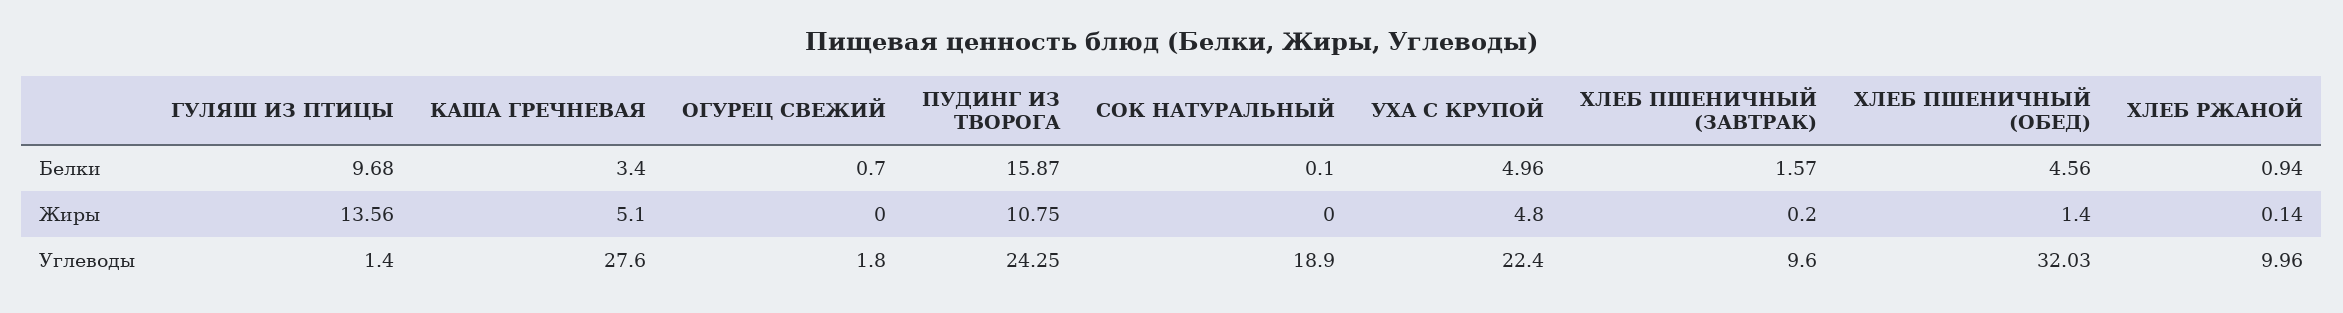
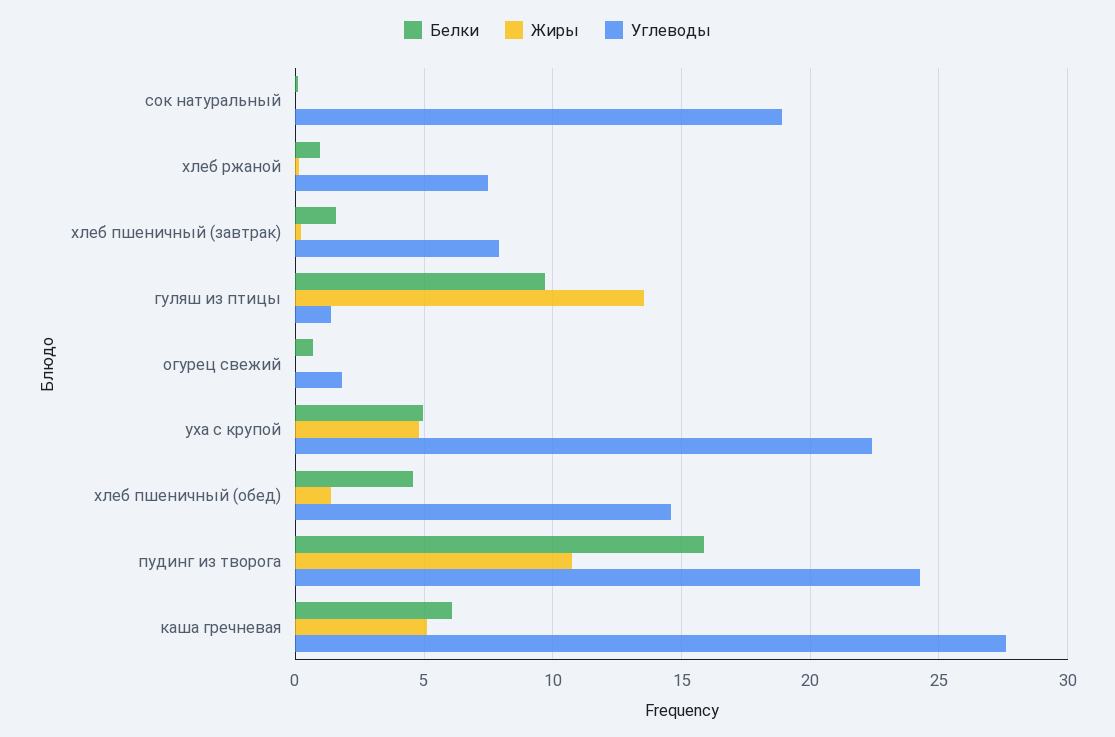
  {
    "Белки": {
      "ГУЛЯШ ИЗ ПТИЦЫ": 9.68,
-     "КАША ГРЕЧНЕВАЯ": 3.4,
+     "КАША ГРЕЧНЕВАЯ": 6,
      "ОГУРЕЦ СВЕЖИЙ": 0.7,
      "ПУДИНГ ИЗ ТВОРОГА": 15.87,
      "СОК НАТУРАЛЬНЫЙ": 0.1,
      "УХА С КРУПОЙ": 4.96,
      "ХЛЕБ ПШЕНИЧНЫЙ (ЗАВТРАК)": 1.57,
      "ХЛЕБ ПШЕНИЧНЫЙ (ОБЕД)": 4.56,
      "ХЛЕБ РЖАНОЙ": 0.94
    },
    "Жиры": {
      "ГУЛЯШ ИЗ ПТИЦЫ": 13.56,
      "КАША ГРЕЧНЕВАЯ": 5.1,
      "ОГУРЕЦ СВЕЖИЙ": 0,
      "ПУДИНГ ИЗ ТВОРОГА": 10.75,
      "СОК НАТУРАЛЬНЫЙ": 0,
      "УХА С КРУПОЙ": 4.8,
      "ХЛЕБ ПШЕНИЧНЫЙ (ЗАВТРАК)": 0.2,
      "ХЛЕБ ПШЕНИЧНЫЙ (ОБЕД)": 1.4,
      "ХЛЕБ РЖАНОЙ": 0.14
    },
    "Углеводы": {
      "ГУЛЯШ ИЗ ПТИЦЫ": 1.4,
      "КАША ГРЕЧНЕВАЯ": 27.6,
      "ОГУРЕЦ СВЕЖИЙ": 1.8,
      "ПУДИНГ ИЗ ТВОРОГА": 24.25,
      "СОК НАТУРАЛЬНЫЙ": 18.9,
      "УХА С КРУПОЙ": 22.4,
-     "ХЛЕБ ПШЕНИЧНЫЙ (ЗАВТРАК)": 9.6,
+     "ХЛЕБ ПШЕНИЧНЫЙ (ЗАВТРАК)": 8,
-     "ХЛЕБ ПШЕНИЧНЫЙ (ОБЕД)": 32.03,
+     "ХЛЕБ ПШЕНИЧНЫЙ (ОБЕД)": 14.5,
-     "ХЛЕБ РЖАНОЙ": 9.96
+     "ХЛЕБ РЖАНОЙ": 7.5
    }
  }

